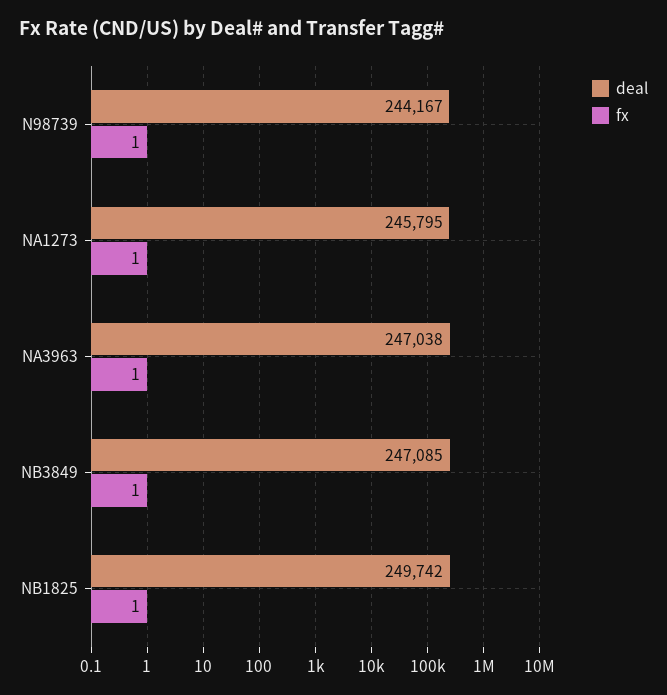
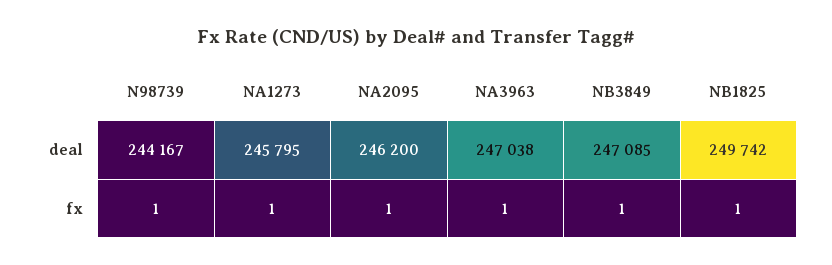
  {
    "deal": {
      "N98739": 244167,
      "NA1273": 245795,
      "NA3963": 247038,
      "NB3849": 247085,
-     "NB1825": 249742
+     "NB1825": 249742,
+     "NA2095": 246200
    },
    "fx": {
      "N98739": 1,
      "NA1273": 1,
      "NA3963": 1,
      "NB3849": 1,
-     "NB1825": 1
+     "NB1825": 1,
+     "NA2095": 1
    }
  }

